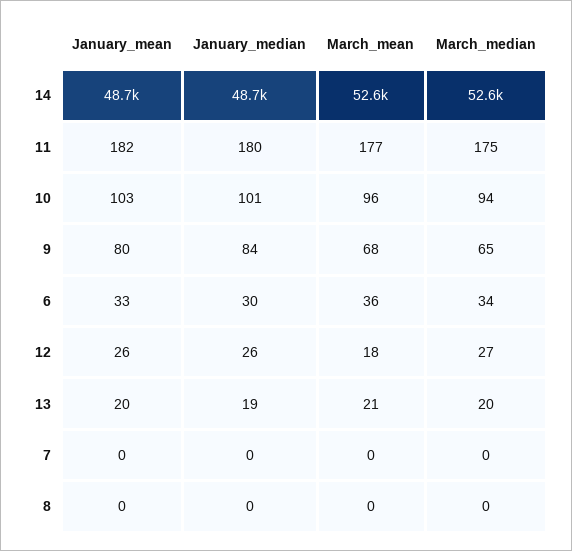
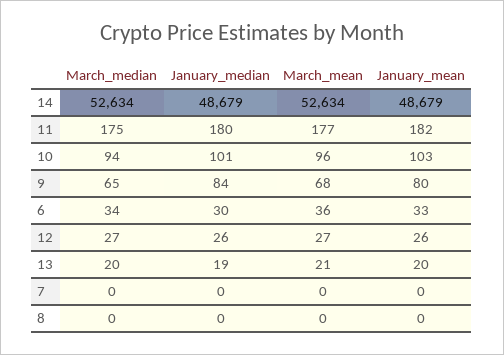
  {
    "January_mean": {
      "14": 48679,
      "11": 182,
      "10": 103,
      "9": 80,
      "6": 33,
      "12": 26,
      "13": 20,
      "7": 0,
      "8": 0
    },
    "January_median": {
      "14": 48679,
      "11": 180,
      "10": 101,
      "9": 84,
      "6": 30,
      "12": 26,
      "13": 19,
      "7": 0,
      "8": 0
    },
    "March_mean": {
      "14": 52634,
      "11": 177,
      "10": 96,
      "9": 68,
      "6": 36,
-     "12": 18,
+     "12": 27,
      "13": 21,
      "7": 0,
      "8": 0
    },
    "March_median": {
      "14": 52634,
      "11": 175,
      "10": 94,
      "9": 65,
      "6": 34,
      "12": 27,
      "13": 20,
      "7": 0,
      "8": 0
    }
  }

